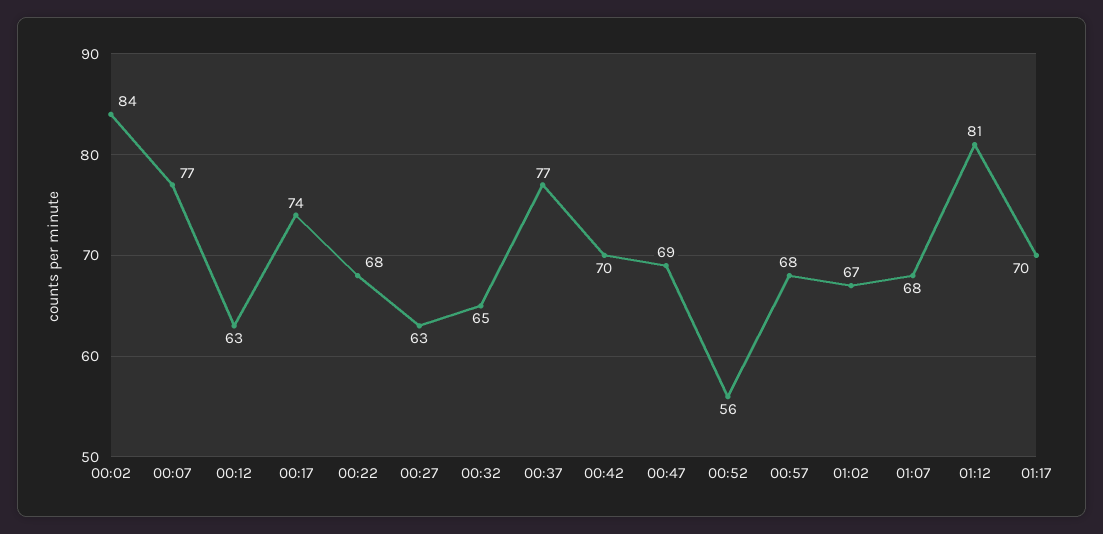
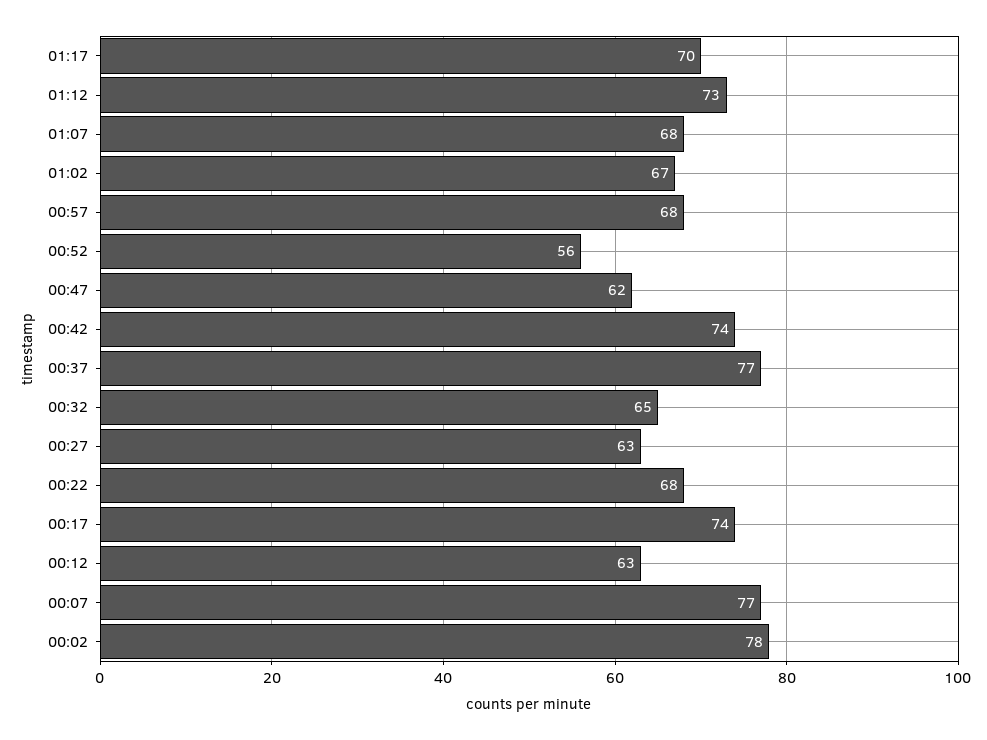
  {
-   "00:02": 84,
+   "00:02": 78,
    "00:07": 77,
    "00:12": 63,
    "00:17": 74,
    "00:22": 68,
    "00:27": 63,
    "00:32": 65,
    "00:37": 77,
-   "00:42": 70,
+   "00:42": 74,
-   "00:47": 69,
+   "00:47": 62,
    "00:52": 56,
    "00:57": 68,
    "01:02": 67,
    "01:07": 68,
-   "01:12": 81,
+   "01:12": 73,
    "01:17": 70
  }

